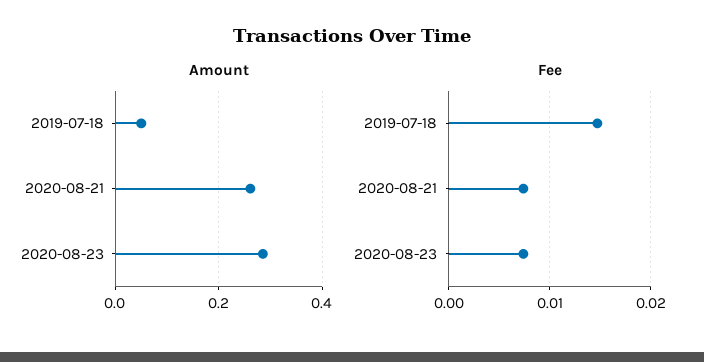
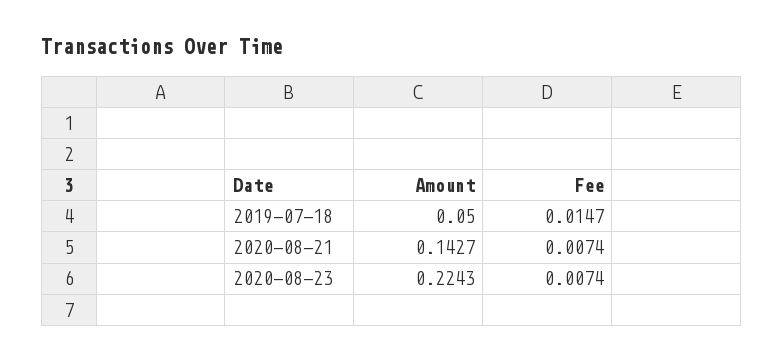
  {
    "Amount": {
      "2019-07-18": 0.05,
-     "2020-08-21": 0.26,
+     "2020-08-21": 0.1427,
-     "2020-08-23": 0.28
+     "2020-08-23": 0.2243
    },
    "Fee": {
      "2019-07-18": 0.0147,
      "2020-08-21": 0.0074,
      "2020-08-23": 0.0074
    }
  }

